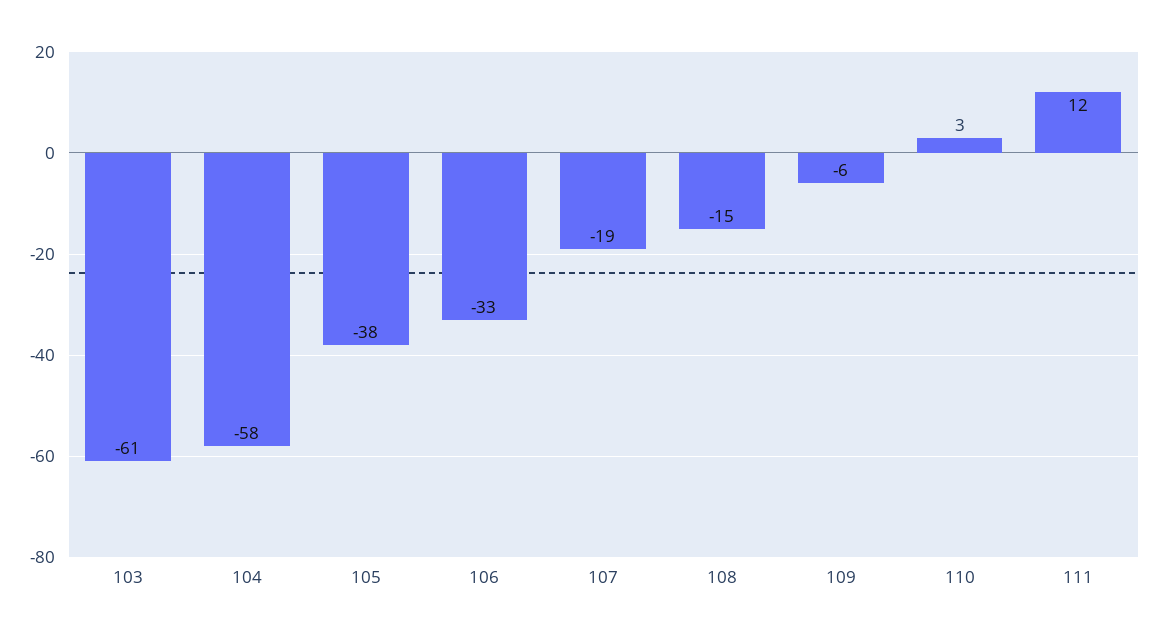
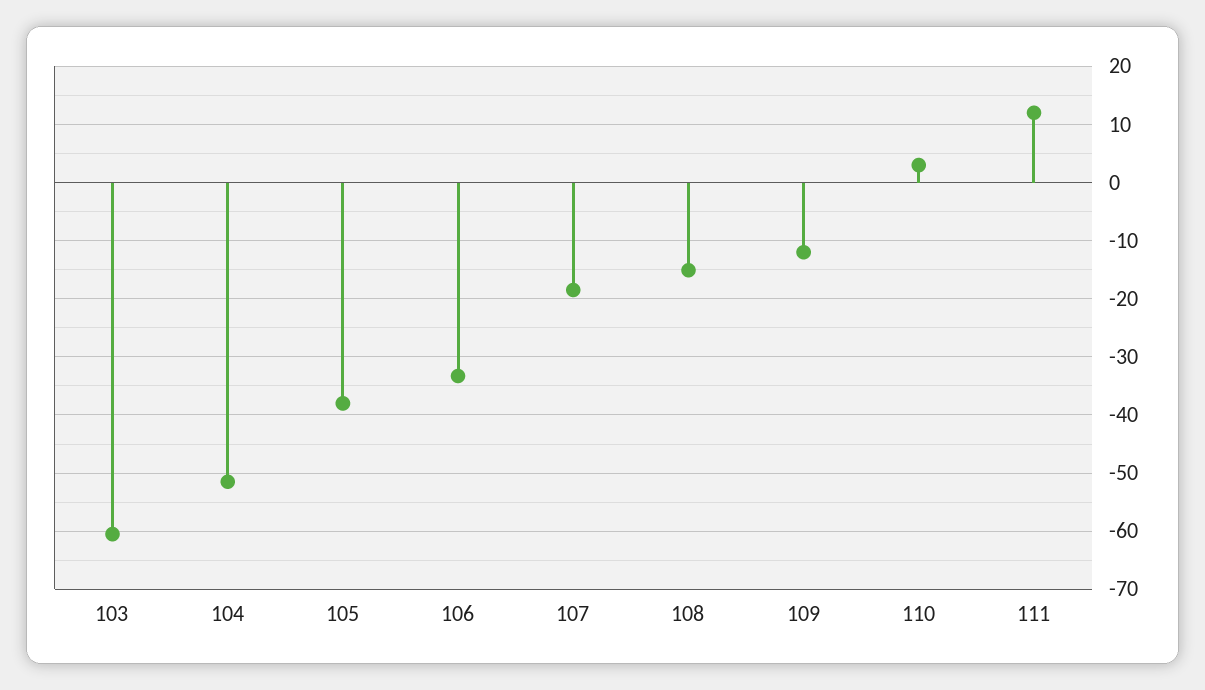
  {
    "103": -61,
-   "104": -58,
+   "104": -52,
    "105": -38,
    "106": -33,
    "107": -19,
    "108": -15,
-   "109": -6,
+   "109": -12,
    "110": 3,
    "111": 12
  }

